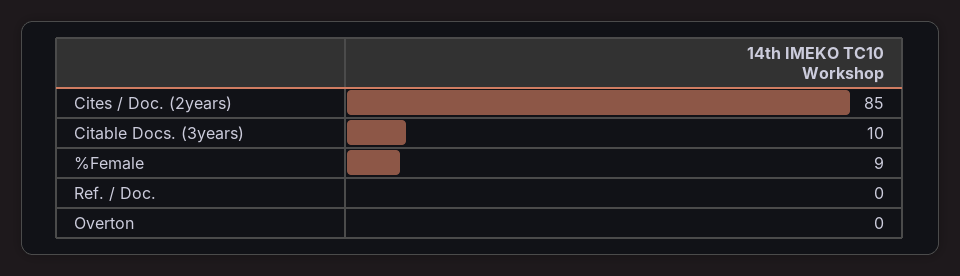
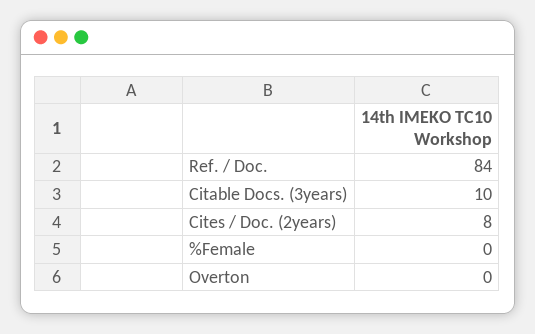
  {
-   "Cites / Doc. (2years)": 85,
+   "Cites / Doc. (2years)": 8,
    "Citable Docs. (3years)": 10,
-   "%Female": 9,
+   "%Female": 0,
-   "Ref. / Doc.": 0,
+   "Ref. / Doc.": 84,
    "Overton": 0
  }

